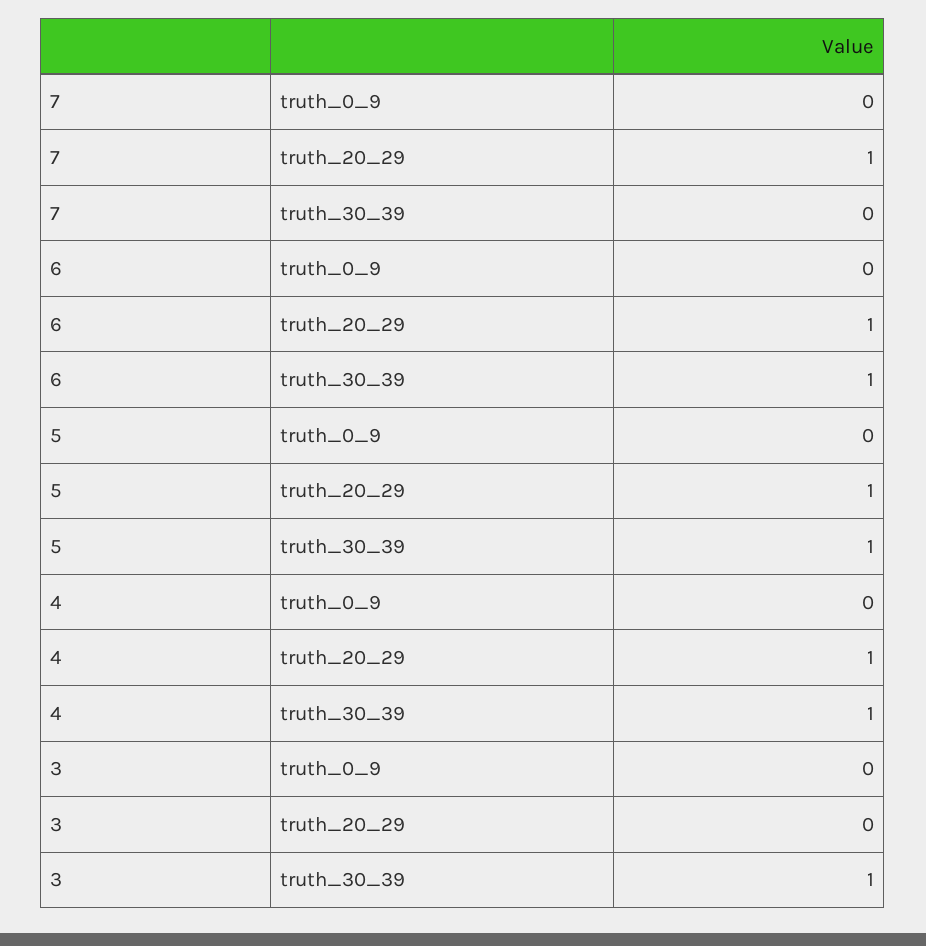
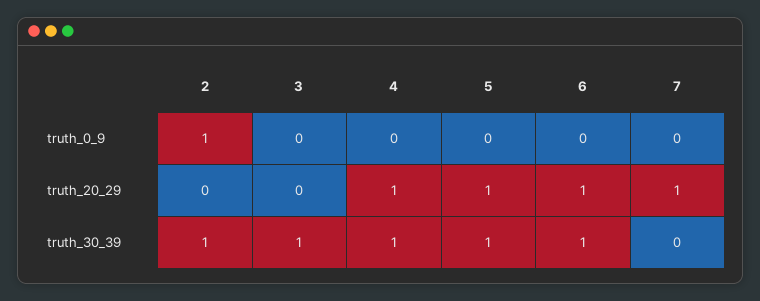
  {
    "7": {
      "truth_0_9": 0,
      "truth_20_29": 1,
      "truth_30_39": 0
    },
    "6": {
      "truth_0_9": 0,
      "truth_20_29": 1,
      "truth_30_39": 1
    },
    "5": {
      "truth_0_9": 0,
      "truth_20_29": 1,
      "truth_30_39": 1
    },
    "4": {
      "truth_0_9": 0,
      "truth_20_29": 1,
      "truth_30_39": 1
    },
    "3": {
      "truth_0_9": 0,
      "truth_20_29": 0,
      "truth_30_39": 1
-   }
+   },
+   "2": {
+     "truth_0_9": 1,
+     "truth_20_29": 0,
+     "truth_30_39": 1
+   }
  }

